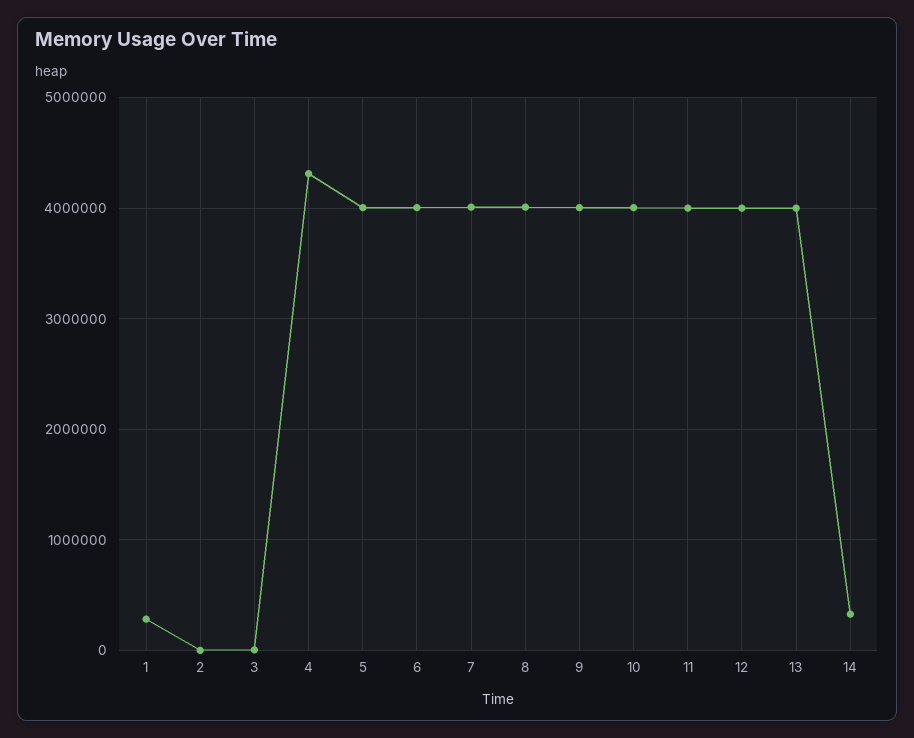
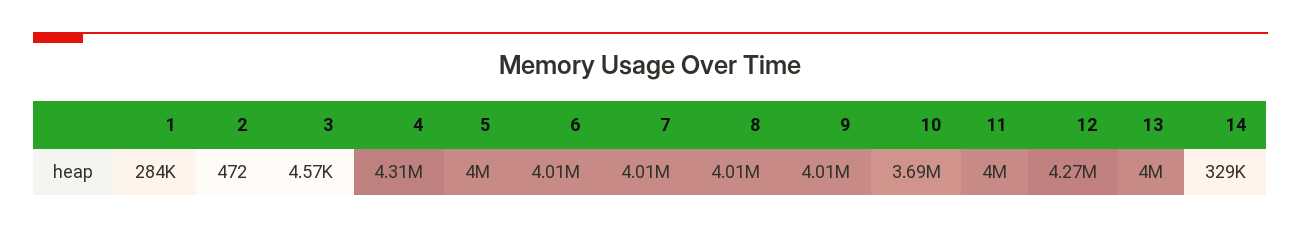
  {
    "1": 284000,
    "2": 472,
    "3": 4570,
    "4": 4310000,
    "5": 4000000,
    "6": 4010000,
    "7": 4010000,
    "8": 4010000,
    "9": 4010000,
-   "10": 4000000,
+   "10": 3690000,
    "11": 4000000,
-   "12": 4000000,
+   "12": 4270000,
    "13": 4000000,
    "14": 329000
  }

